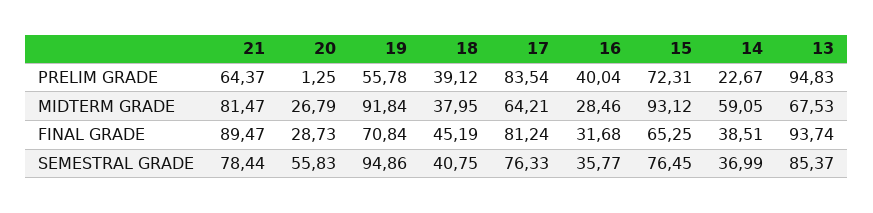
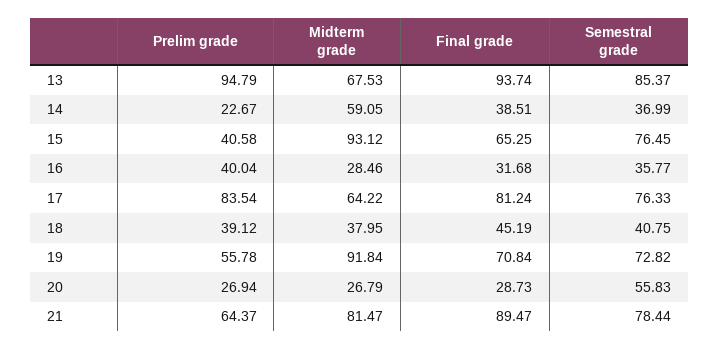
  {
    "21": {
      "PRELIM GRADE": 64.37,
      "MIDTERM GRADE": 81.47,
      "FINAL GRADE": 89.47,
      "SEMESTRAL GRADE": 78.44
    },
    "20": {
-     "PRELIM GRADE": 1.25,
+     "PRELIM GRADE": 26.94,
      "MIDTERM GRADE": 26.79,
      "FINAL GRADE": 28.73,
      "SEMESTRAL GRADE": 55.83
    },
    "19": {
      "PRELIM GRADE": 55.78,
      "MIDTERM GRADE": 91.84,
      "FINAL GRADE": 70.84,
-     "SEMESTRAL GRADE": 94.86
+     "SEMESTRAL GRADE": 72.82
    },
    "18": {
      "PRELIM GRADE": 39.12,
      "MIDTERM GRADE": 37.95,
      "FINAL GRADE": 45.19,
      "SEMESTRAL GRADE": 40.75
    },
    "17": {
      "PRELIM GRADE": 83.54,
-     "MIDTERM GRADE": 64.21,
+     "MIDTERM GRADE": 64.22,
      "FINAL GRADE": 81.24,
      "SEMESTRAL GRADE": 76.33
    },
    "16": {
      "PRELIM GRADE": 40.04,
      "MIDTERM GRADE": 28.46,
      "FINAL GRADE": 31.68,
      "SEMESTRAL GRADE": 35.77
    },
    "15": {
-     "PRELIM GRADE": 72.31,
+     "PRELIM GRADE": 40.58,
      "MIDTERM GRADE": 93.12,
      "FINAL GRADE": 65.25,
      "SEMESTRAL GRADE": 76.45
    },
    "14": {
      "PRELIM GRADE": 22.67,
      "MIDTERM GRADE": 59.05,
      "FINAL GRADE": 38.51,
      "SEMESTRAL GRADE": 36.99
    },
    "13": {
-     "PRELIM GRADE": 94.83,
+     "PRELIM GRADE": 94.79,
      "MIDTERM GRADE": 67.53,
      "FINAL GRADE": 93.74,
      "SEMESTRAL GRADE": 85.37
    }
  }

